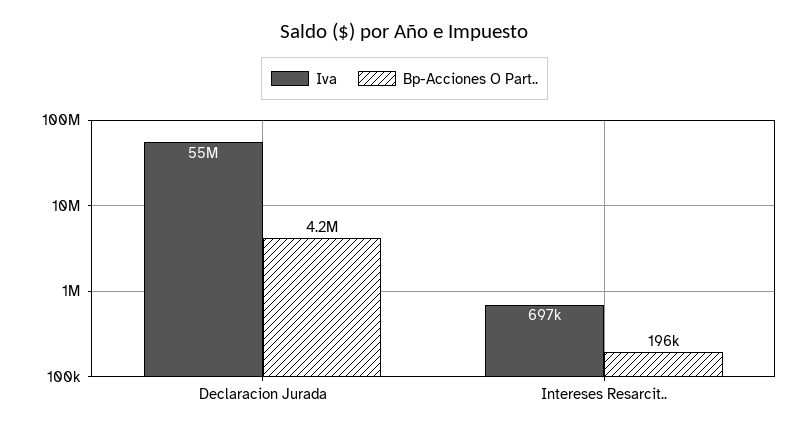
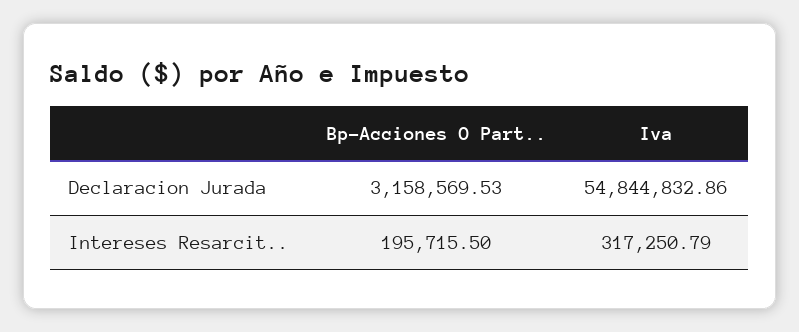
  {
    "Iva": {
      "Declaracion Jurada": 54844832.86,
-     "Intereses Resarcit..": 697000
+     "Intereses Resarcit..": 317250.79
    },
    "Bp-Acciones O Part..": {
-     "Declaracion Jurada": 4200000,
+     "Declaracion Jurada": 3158569.53,
      "Intereses Resarcit..": 195715.5
    }
  }

